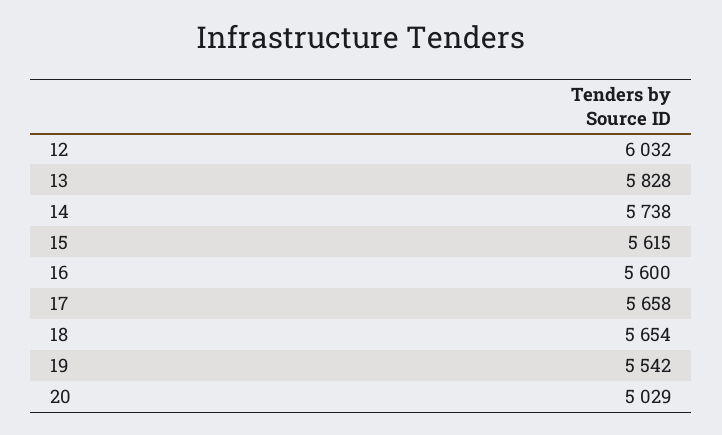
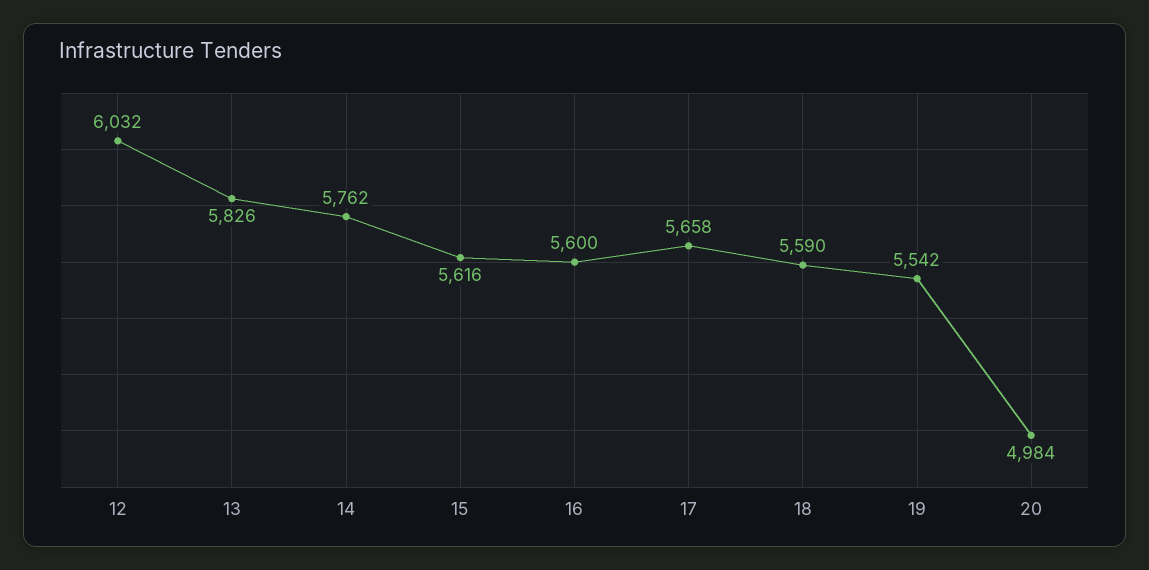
  {
    "12": 6032,
-   "13": 5828,
+   "13": 5826,
-   "14": 5738,
+   "14": 5762,
-   "15": 5615,
+   "15": 5616,
    "16": 5600,
    "17": 5658,
-   "18": 5654,
+   "18": 5590,
    "19": 5542,
-   "20": 5029
+   "20": 4984
  }

